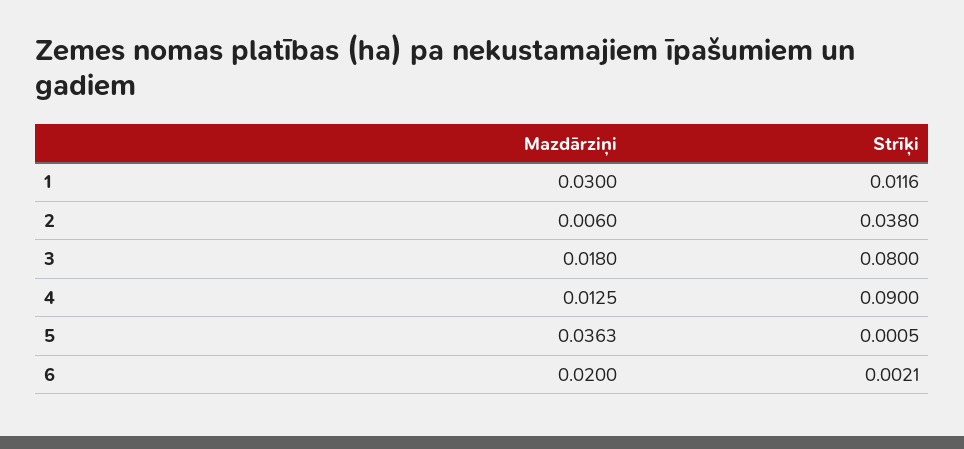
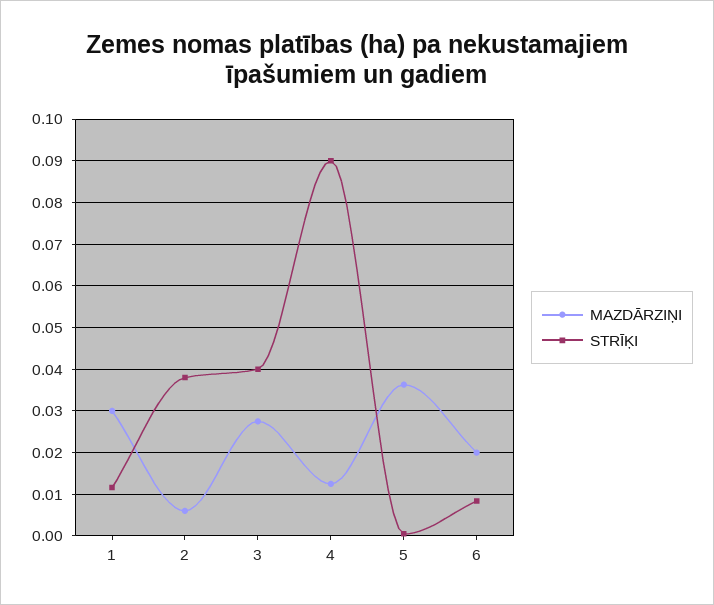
  {
    "Mazdārziņi": {
      "1": 0.03,
      "2": 0.006,
-     "3": 0.018,
+     "3": 0.028,
      "4": 0.0125,
      "5": 0.0363,
      "6": 0.02
    },
    "Strīķi": {
      "1": 0.0116,
      "2": 0.038,
-     "3": 0.08,
+     "3": 0.04,
      "4": 0.09,
      "5": 0.0005,
-     "6": 0.0021
+     "6": 0.008
    }
  }

